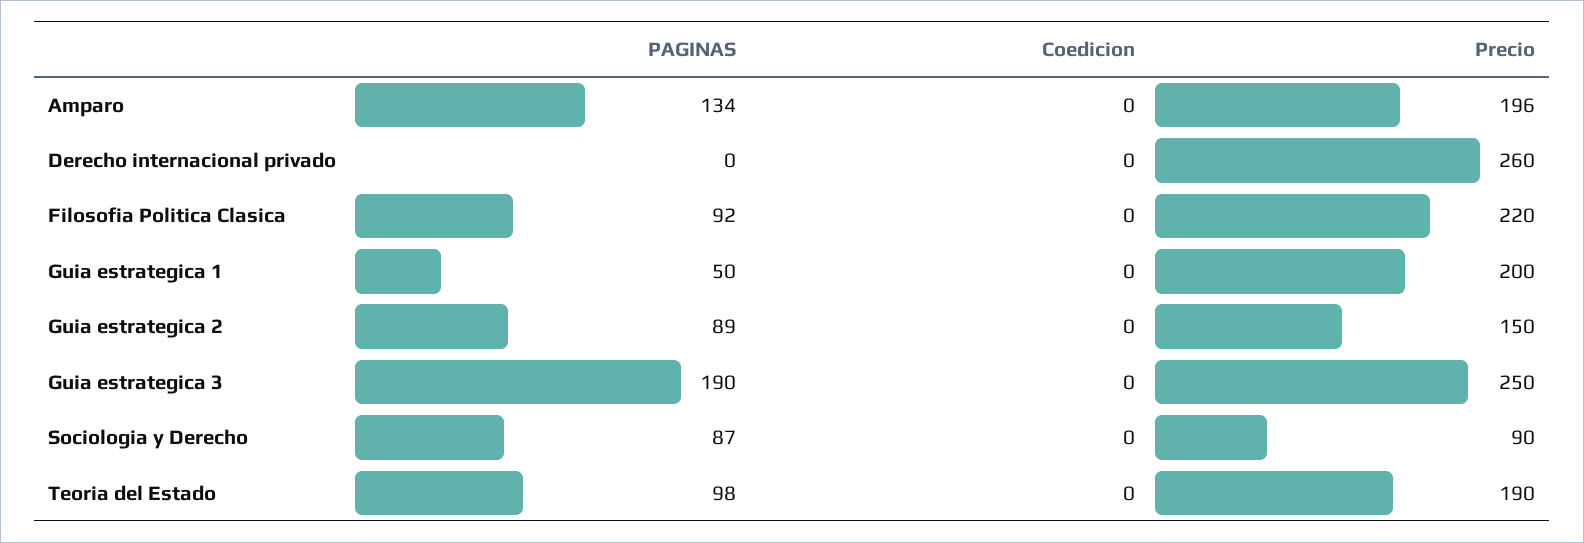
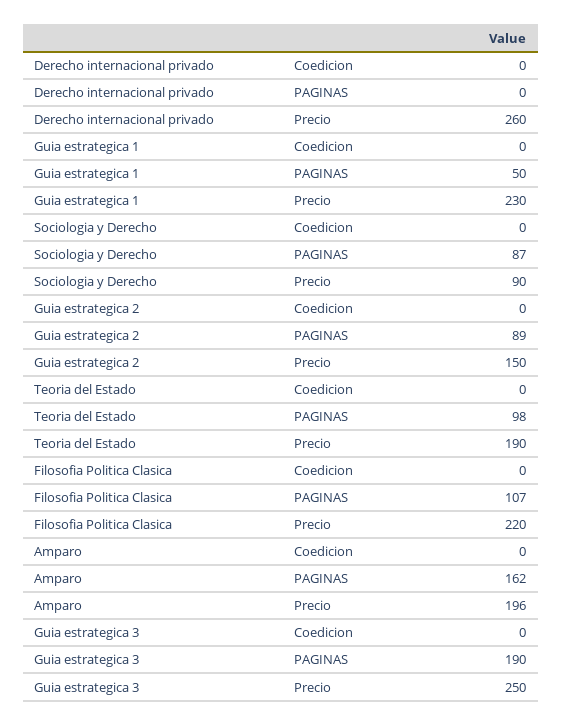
  {
    "PAGINAS": {
-     "Amparo": 134,
+     "Amparo": 162,
      "Derecho internacional privado": 0,
-     "Filosofia Politica Clasica": 92,
+     "Filosofia Politica Clasica": 107,
      "Guia estrategica 1": 50,
      "Guia estrategica 2": 89,
      "Guia estrategica 3": 190,
      "Sociologia y Derecho": 87,
      "Teoria del Estado": 98
    },
    "Coedicion": {
      "Amparo": 0,
      "Derecho internacional privado": 0,
      "Filosofia Politica Clasica": 0,
      "Guia estrategica 1": 0,
      "Guia estrategica 2": 0,
      "Guia estrategica 3": 0,
      "Sociologia y Derecho": 0,
      "Teoria del Estado": 0
    },
    "Precio": {
      "Amparo": 196,
      "Derecho internacional privado": 260,
      "Filosofia Politica Clasica": 220,
-     "Guia estrategica 1": 200,
+     "Guia estrategica 1": 230,
      "Guia estrategica 2": 150,
      "Guia estrategica 3": 250,
      "Sociologia y Derecho": 90,
      "Teoria del Estado": 190
    }
  }

